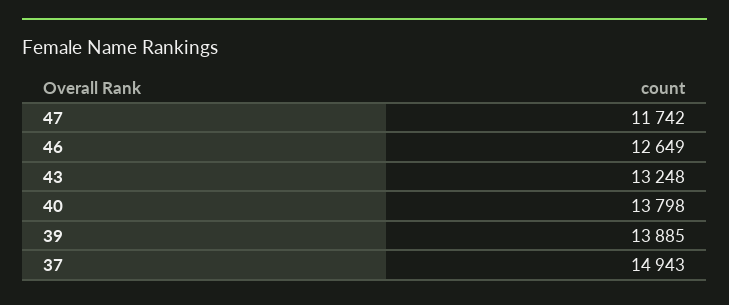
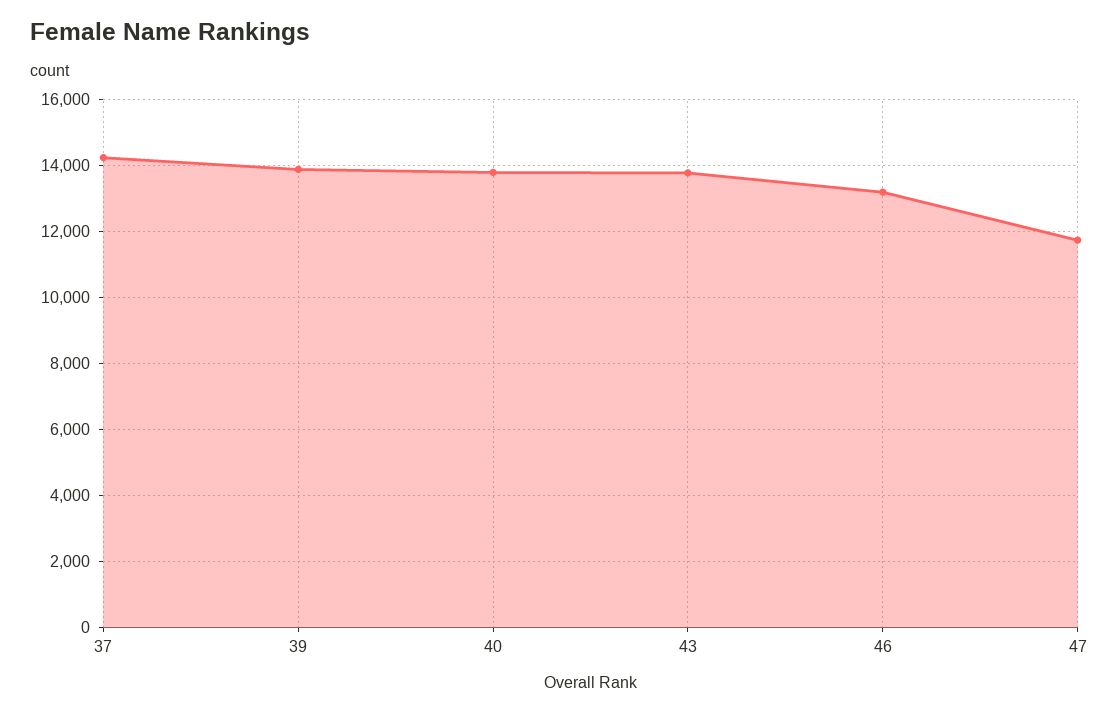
  {
    "47": 11742,
-   "46": 12649,
+   "46": 13200,
-   "43": 13248,
+   "43": 13800,
    "40": 13798,
    "39": 13885,
-   "37": 14943
+   "37": 14200
  }

